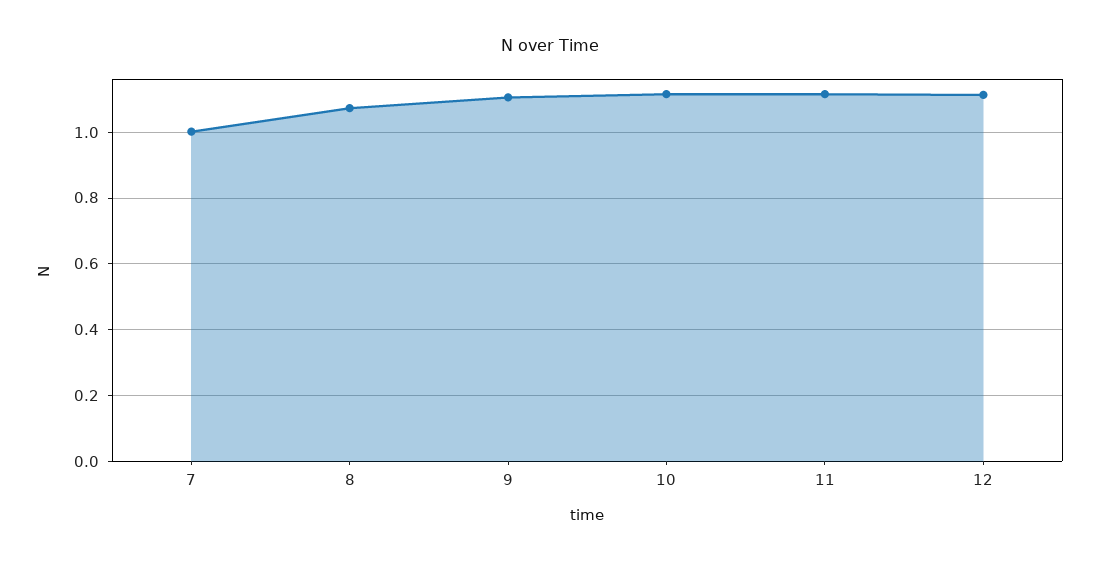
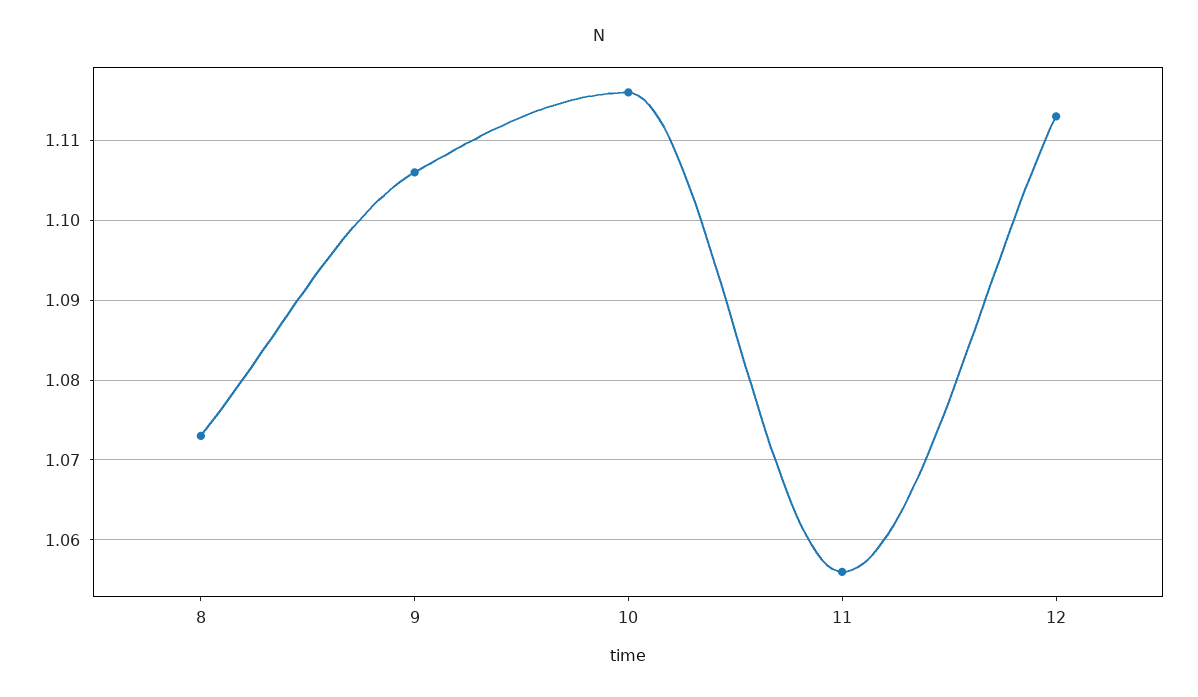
  {
-   "7": 1,
    "8": 1.073,
    "9": 1.106,
    "10": 1.116,
-   "11": 1.12,
+   "11": 1.056,
    "12": 1.113
  }

